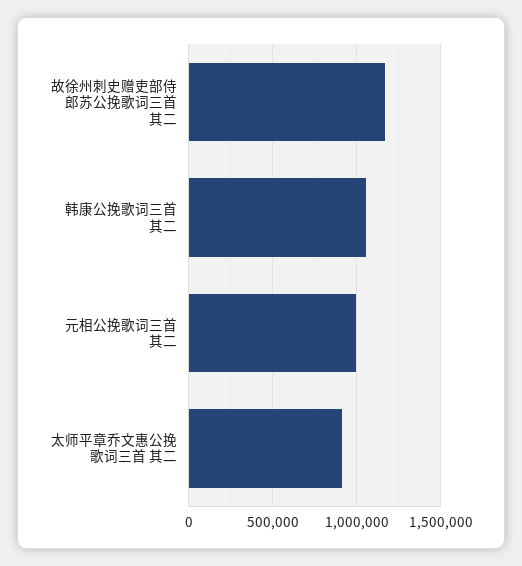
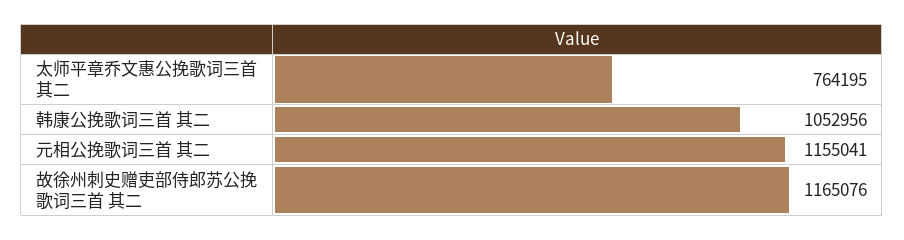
  {
    "故徐州刺史赠吏部侍郎苏公挽歌词三首 其二": 1165076,
    "韩康公挽歌词三首 其二": 1052956,
-   "元相公挽歌词三首 其二": 1000000,
+   "元相公挽歌词三首 其二": 1155041,
-   "太师平章乔文惠公挽歌词三首 其二": 900000
+   "太师平章乔文惠公挽歌词三首 其二": 764195
  }

